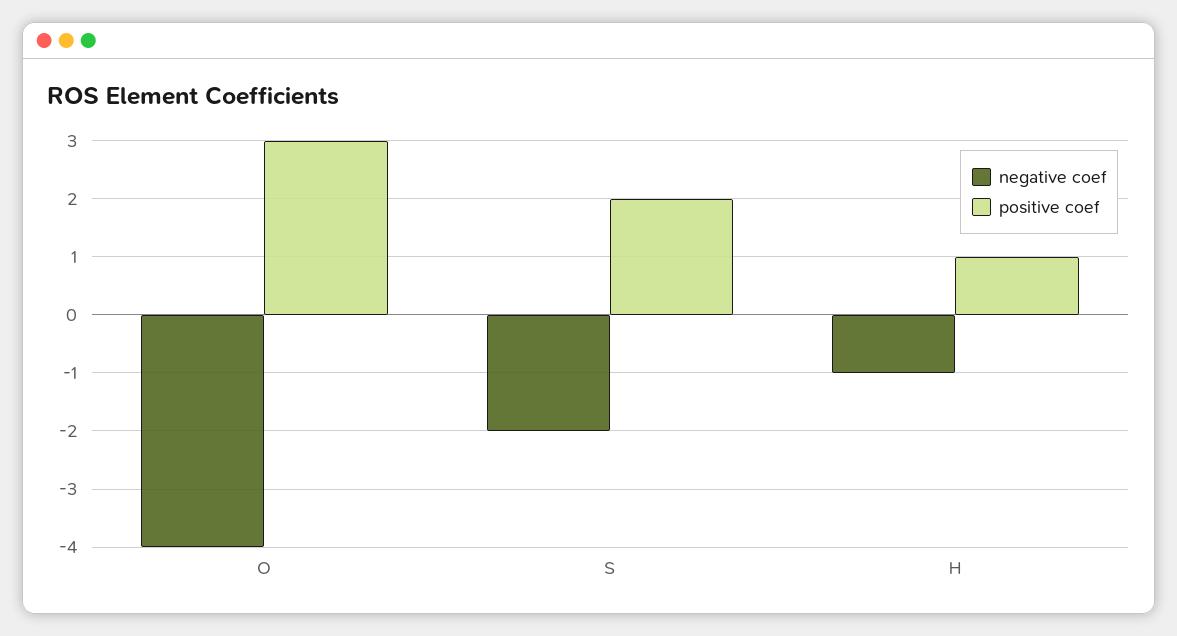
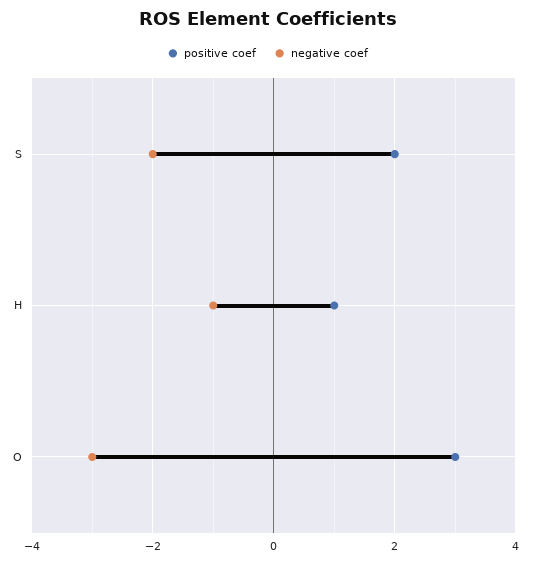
  {
    "negative coef": {
-     "O": -4,
+     "O": -3,
      "S": -2,
      "H": -1
    },
    "positive coef": {
      "O": 3,
      "S": 2,
      "H": 1
    }
  }

